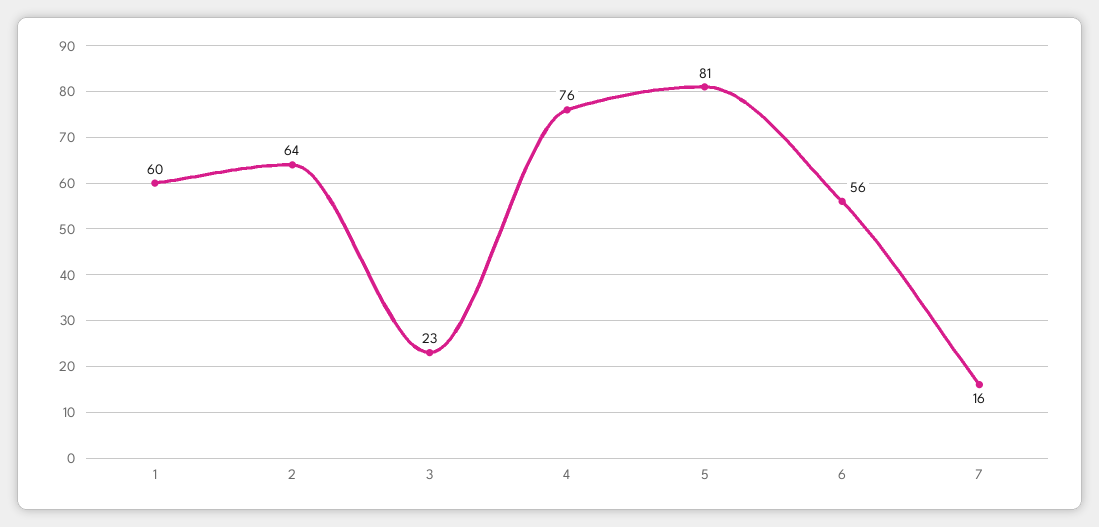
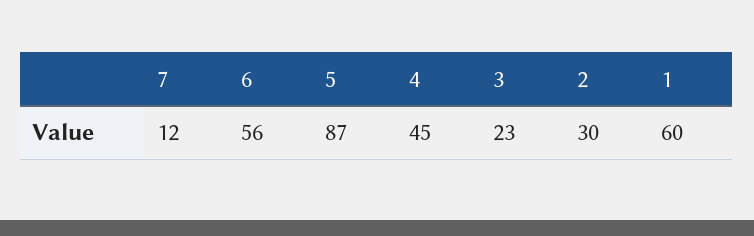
  {
    "1": 60,
-   "2": 64,
+   "2": 30,
    "3": 23,
-   "4": 76,
+   "4": 45,
-   "5": 81,
+   "5": 87,
    "6": 56,
-   "7": 16
+   "7": 12
  }

